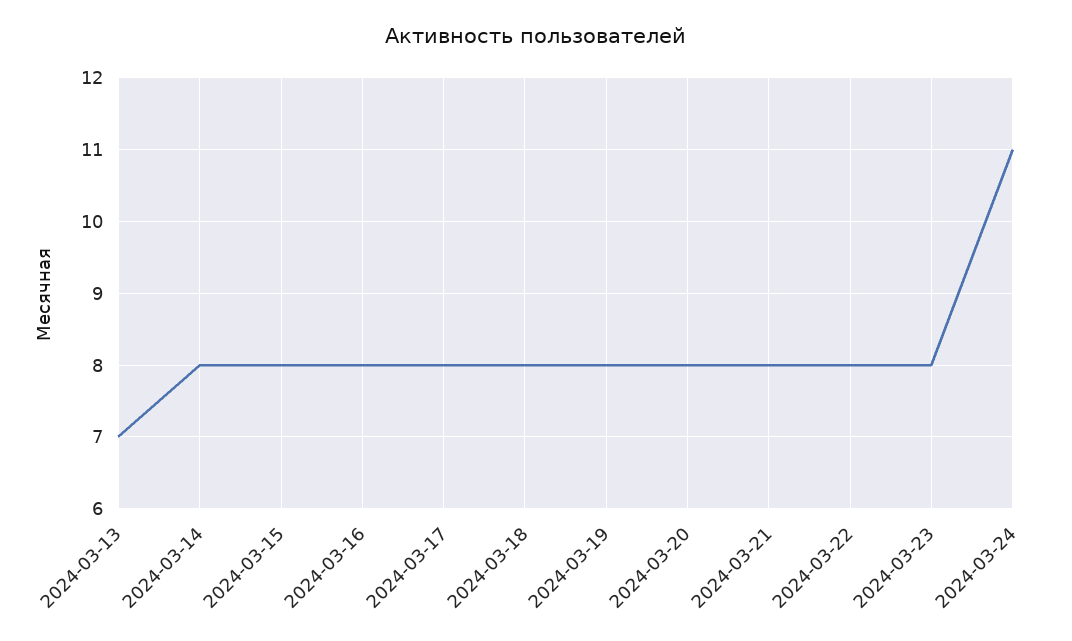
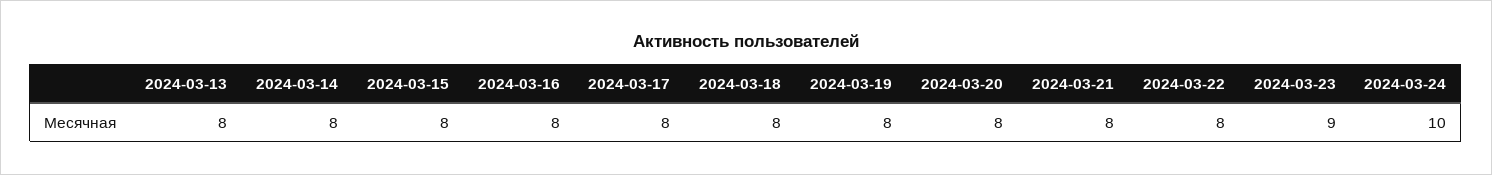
  {
-   "2024-03-13": 7,
+   "2024-03-13": 8,
    "2024-03-14": 8,
    "2024-03-15": 8,
    "2024-03-16": 8,
    "2024-03-17": 8,
    "2024-03-18": 8,
    "2024-03-19": 8,
    "2024-03-20": 8,
    "2024-03-21": 8,
    "2024-03-22": 8,
-   "2024-03-23": 8,
+   "2024-03-23": 9,
-   "2024-03-24": 11
+   "2024-03-24": 10
  }

